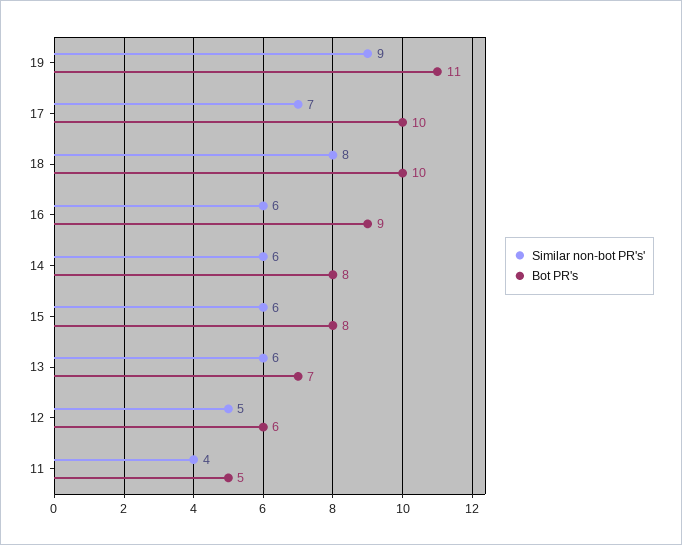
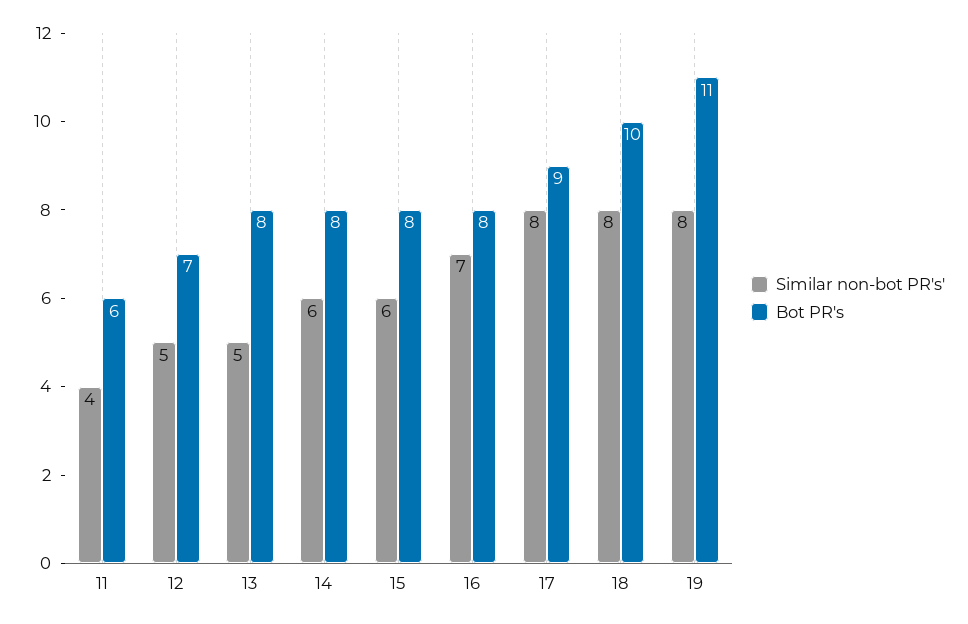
  {
    "Similar non-bot PR's'": {
-     "19": 9,
+     "19": 8,
-     "17": 7,
+     "17": 8,
      "18": 8,
-     "16": 6,
+     "16": 7,
      "14": 6,
      "15": 6,
-     "13": 6,
+     "13": 5,
      "12": 5,
      "11": 4
    },
    "Bot PR's": {
      "19": 11,
-     "17": 10,
+     "17": 9,
      "18": 10,
-     "16": 9,
+     "16": 8,
      "14": 8,
      "15": 8,
-     "13": 7,
+     "13": 8,
-     "12": 6,
+     "12": 7,
-     "11": 5
+     "11": 6
    }
  }

